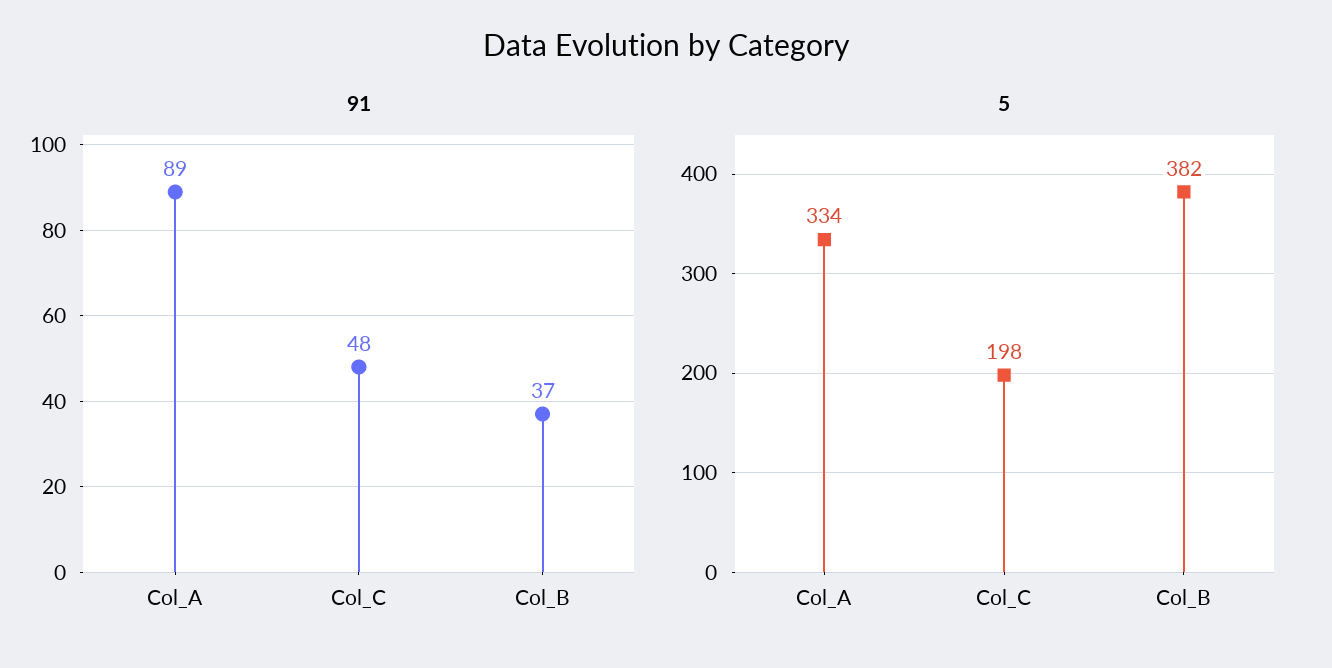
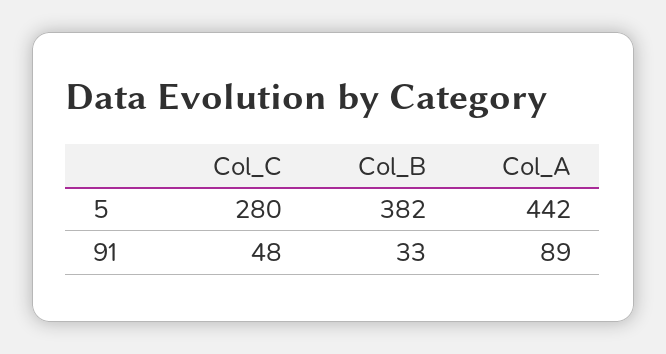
  {
    "91": {
      "Col_A": 89,
      "Col_C": 48,
-     "Col_B": 37
+     "Col_B": 33
    },
    "5": {
-     "Col_A": 334,
+     "Col_A": 442,
-     "Col_C": 198,
+     "Col_C": 280,
      "Col_B": 382
    }
  }

